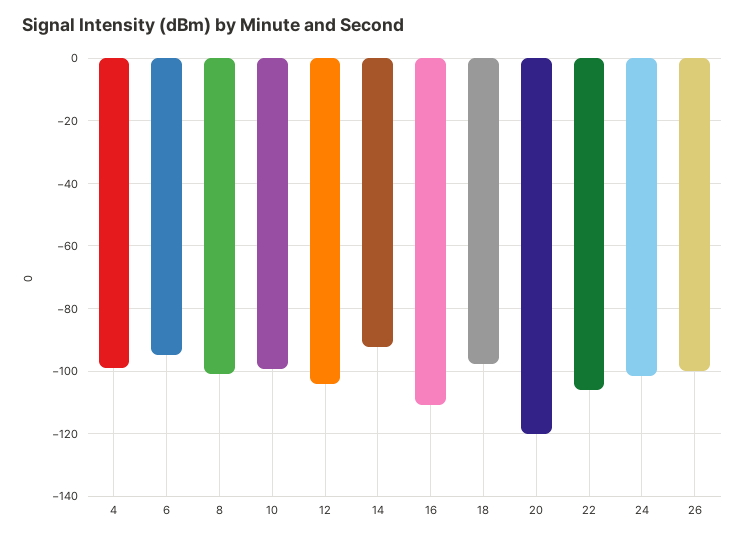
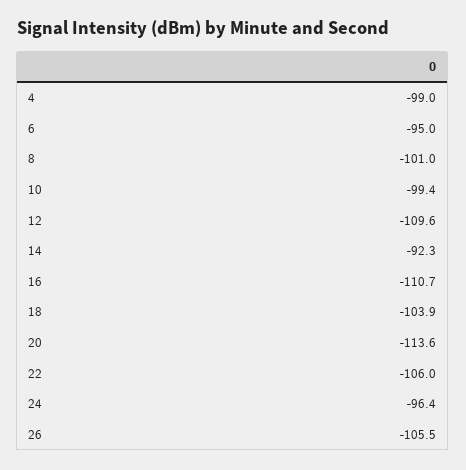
  {
    "4": -99,
    "6": -95,
    "8": -101,
    "10": -99.4,
-   "12": -104,
+   "12": -109.6,
    "14": -92.3,
    "16": -110.7,
-   "18": -98,
+   "18": -103.9,
-   "20": -120,
+   "20": -113.6,
    "22": -106,
-   "24": -102,
+   "24": -96.4,
-   "26": -100
+   "26": -105.5
  }

